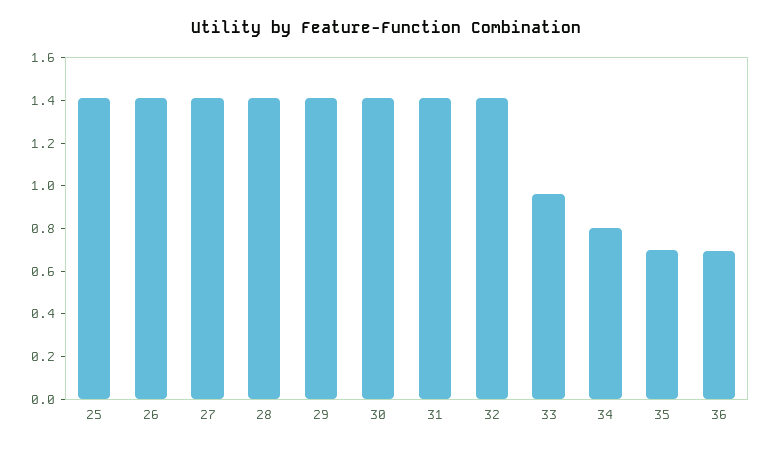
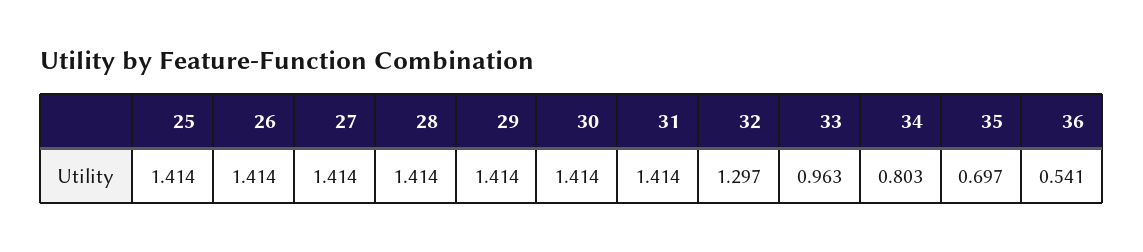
  {
    "25": 1.414,
    "26": 1.414,
    "27": 1.414,
    "28": 1.414,
    "29": 1.414,
    "30": 1.414,
    "31": 1.414,
-   "32": 1.4,
+   "32": 1.297,
    "33": 0.963,
    "34": 0.803,
    "35": 0.697,
-   "36": 0.7
+   "36": 0.541
  }

